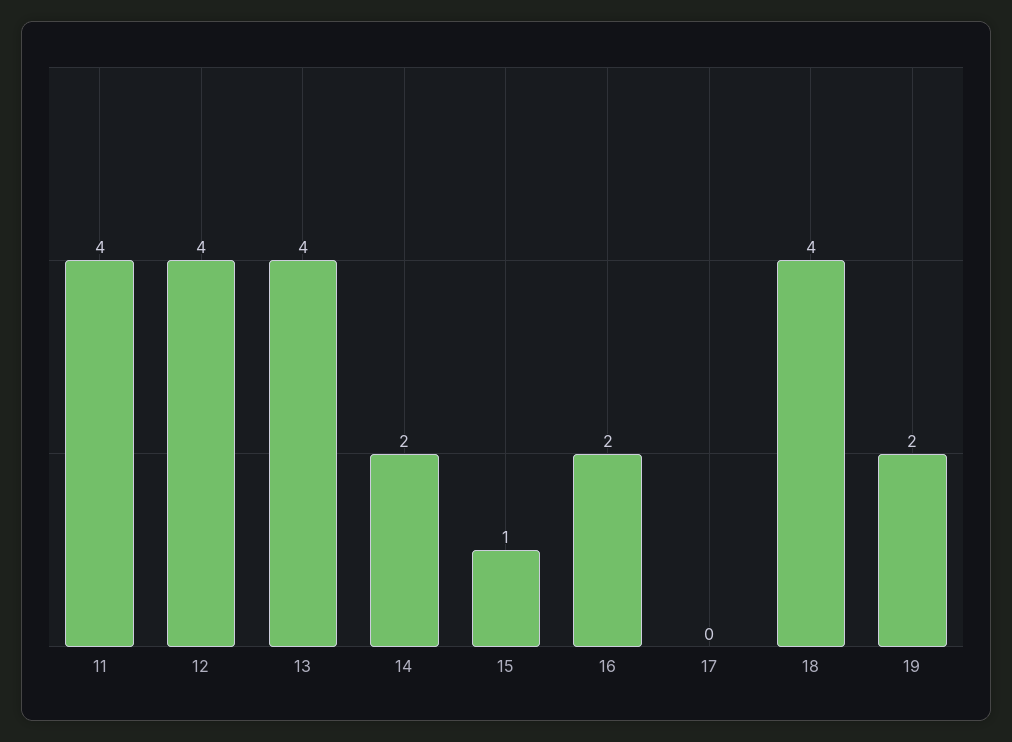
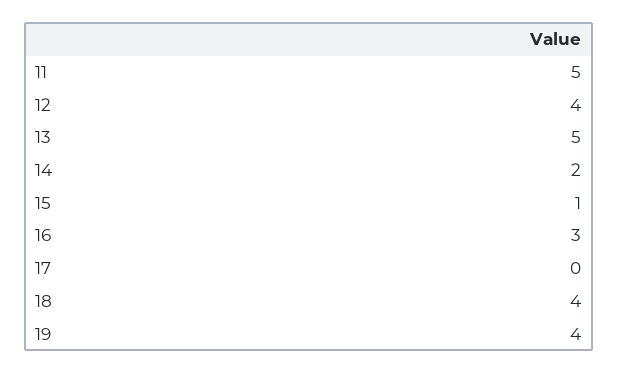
  {
-   "11": 4,
+   "11": 5,
    "12": 4,
-   "13": 4,
+   "13": 5,
    "14": 2,
    "15": 1,
-   "16": 2,
+   "16": 3,
    "17": 0,
    "18": 4,
-   "19": 2
+   "19": 4
  }

